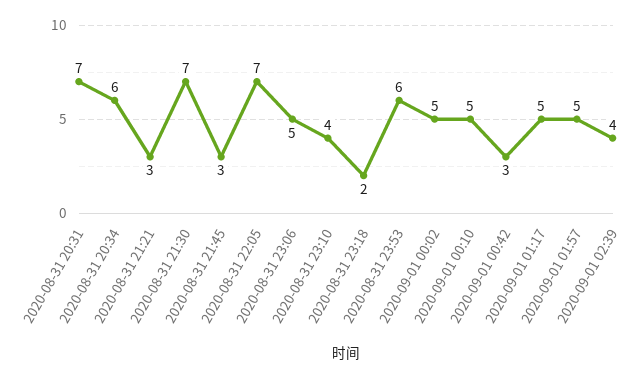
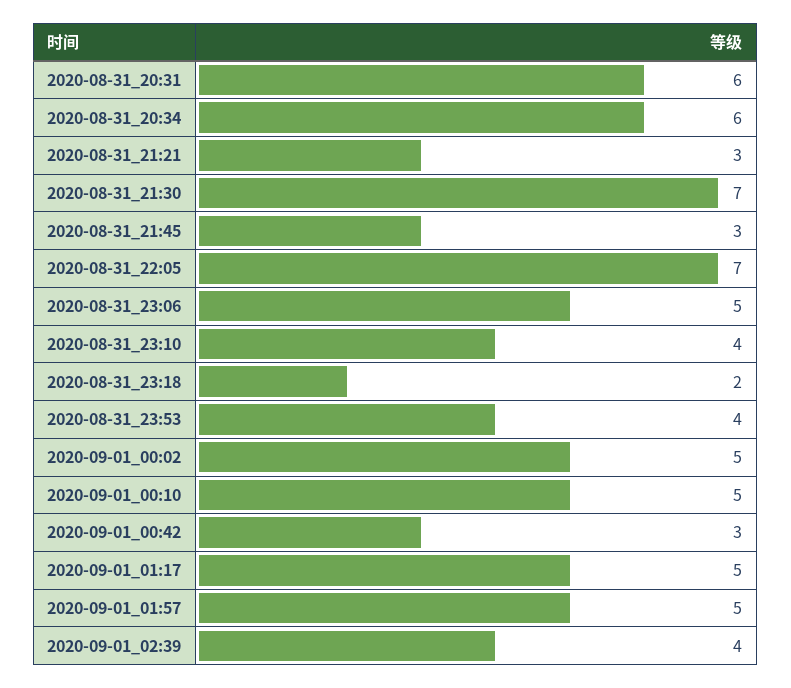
  {
-   "2020-08-31 20:31": 7,
+   "2020-08-31 20:31": 6,
    "2020-08-31 20:34": 6,
    "2020-08-31 21:21": 3,
    "2020-08-31 21:30": 7,
    "2020-08-31 21:45": 3,
    "2020-08-31 22:05": 7,
    "2020-08-31 23:06": 5,
    "2020-08-31 23:10": 4,
    "2020-08-31 23:18": 2,
-   "2020-08-31 23:53": 6,
+   "2020-08-31 23:53": 4,
    "2020-09-01 00:02": 5,
    "2020-09-01 00:10": 5,
    "2020-09-01 00:42": 3,
    "2020-09-01 01:17": 5,
    "2020-09-01 01:57": 5,
    "2020-09-01 02:39": 4
  }

